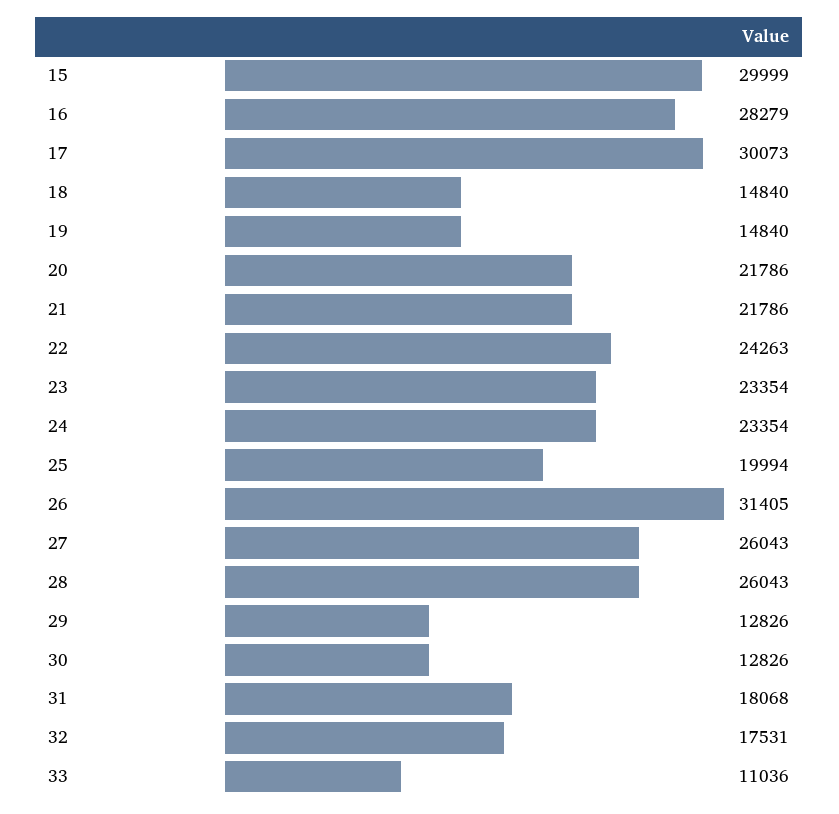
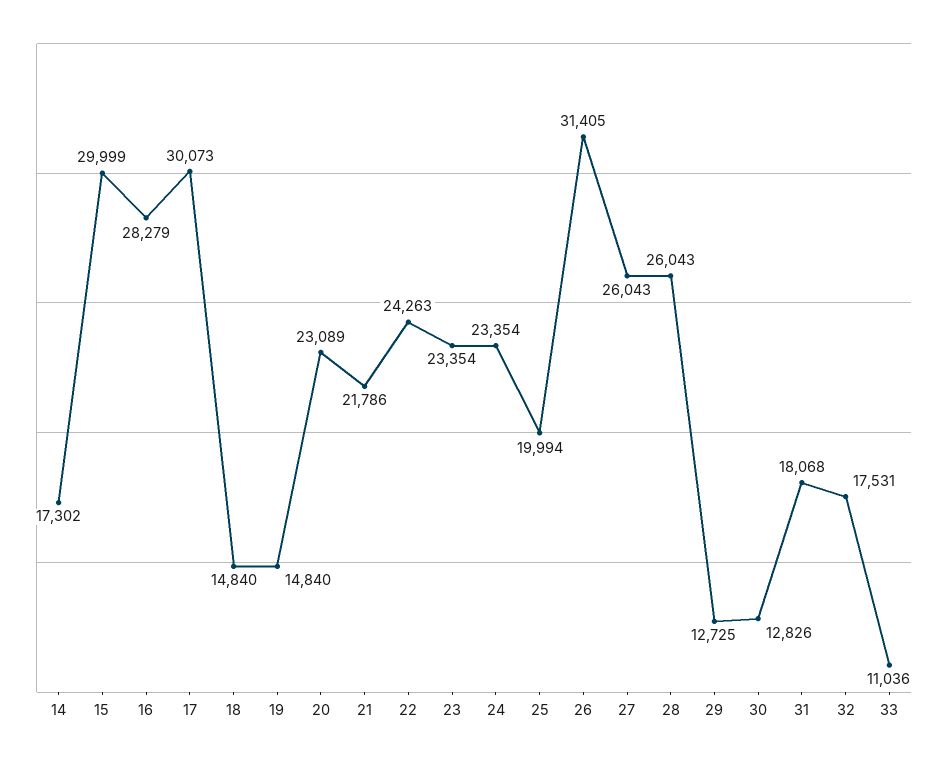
  {
    "15": 29999,
    "16": 28279,
    "17": 30073,
    "18": 14840,
    "19": 14840,
-   "20": 21786,
+   "20": 23089,
    "21": 21786,
    "22": 24263,
    "23": 23354,
    "24": 23354,
    "25": 19994,
    "26": 31405,
    "27": 26043,
    "28": 26043,
-   "29": 12826,
+   "29": 12725,
    "30": 12826,
    "31": 18068,
    "32": 17531,
-   "33": 11036
+   "33": 11036,
+   "14": 17302
  }

